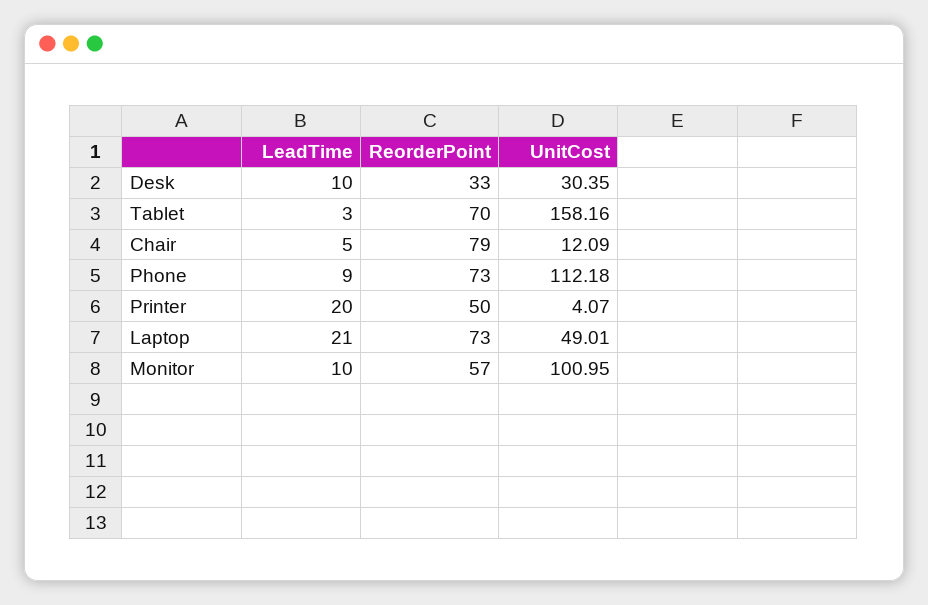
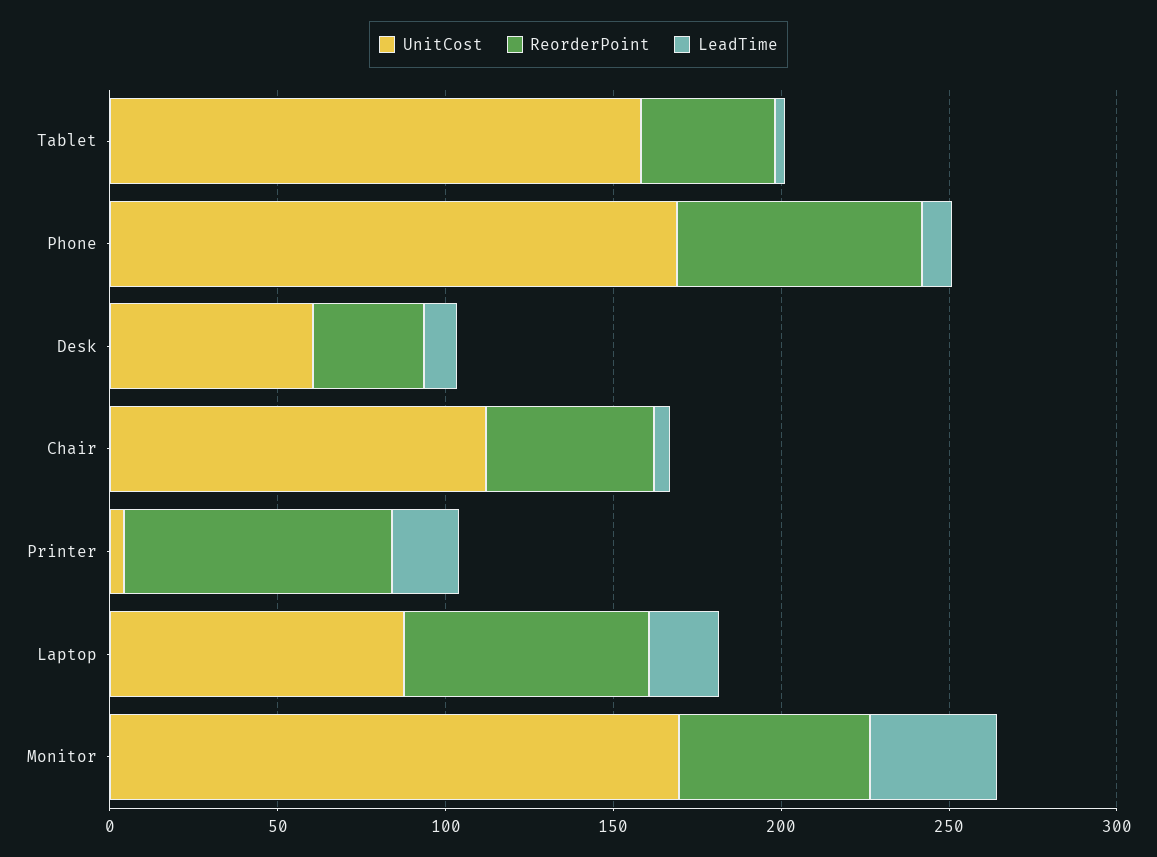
  {
    "LeadTime": {
      "Desk": 10,
      "Tablet": 3,
      "Chair": 5,
      "Phone": 9,
      "Printer": 20,
      "Laptop": 21,
-     "Monitor": 10
+     "Monitor": 40
    },
    "ReorderPoint": {
      "Desk": 33,
-     "Tablet": 70,
+     "Tablet": 40,
-     "Chair": 79,
+     "Chair": 50,
      "Phone": 73,
-     "Printer": 50,
+     "Printer": 80,
      "Laptop": 73,
      "Monitor": 57
    },
    "UnitCost": {
-     "Desk": 30.35,
+     "Desk": 60,
      "Tablet": 158.16,
-     "Chair": 12.09,
+     "Chair": 110,
-     "Phone": 112.18,
+     "Phone": 170,
      "Printer": 4.07,
-     "Laptop": 49.01,
+     "Laptop": 90,
-     "Monitor": 100.95
+     "Monitor": 170
    }
  }

